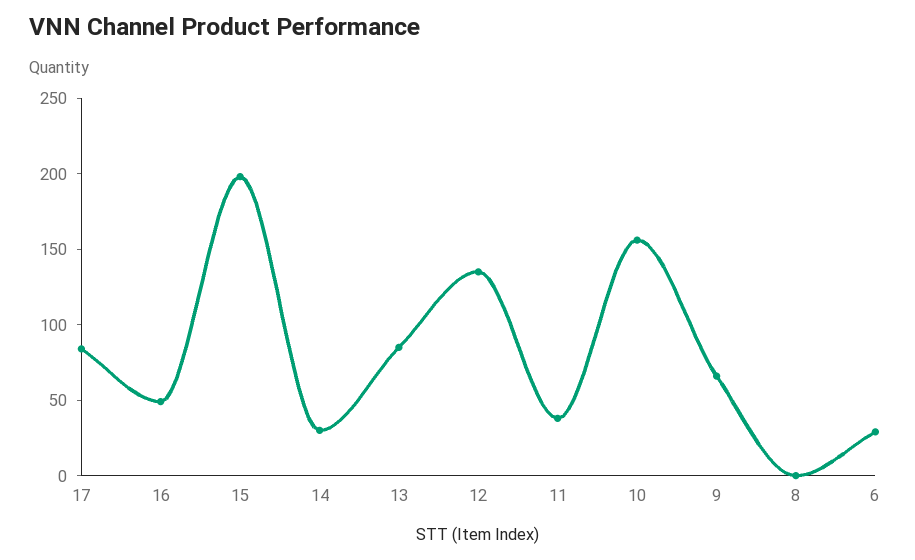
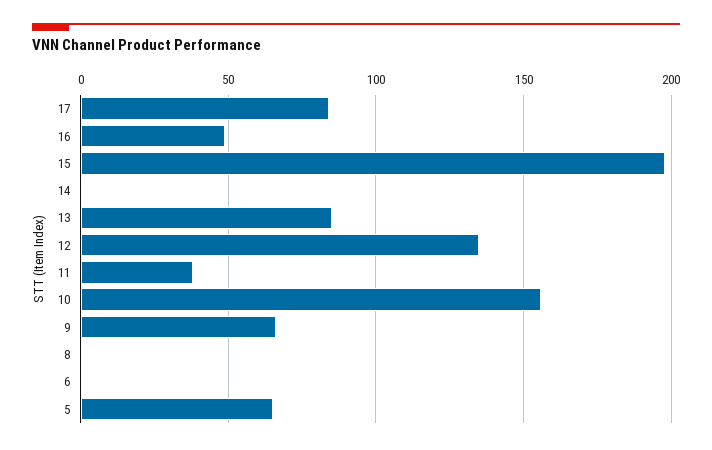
  {
    "17": 85,
    "16": 50,
    "15": 200,
-   "14": 30,
+   "14": 0,
    "13": 85,
    "12": 135,
    "11": 40,
    "10": 155,
    "9": 65,
    "8": 0,
-   "6": 30
+   "6": 0,
+   "5": 65
  }

